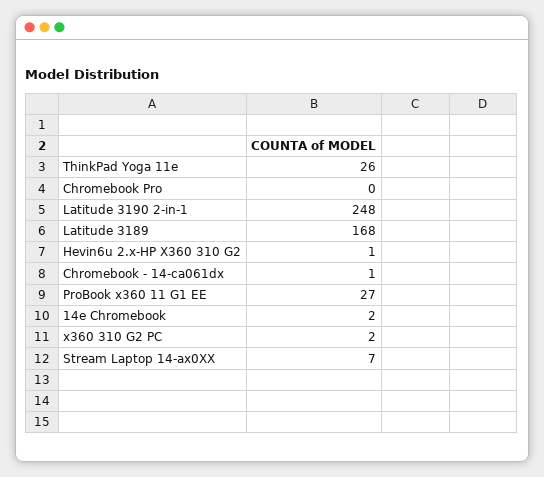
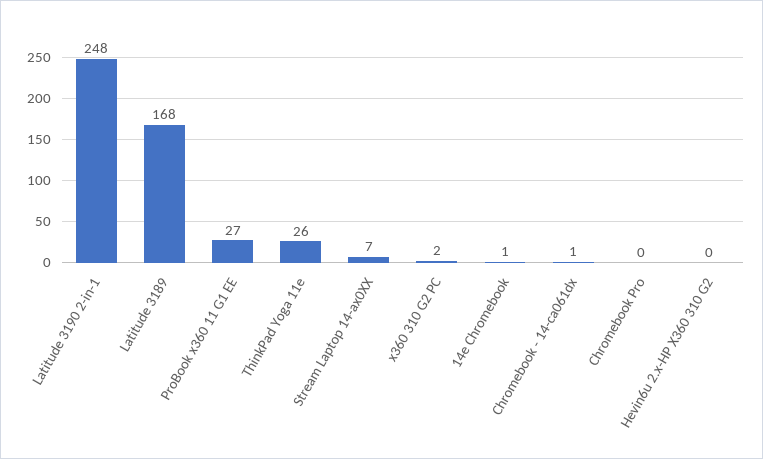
  {
    "ThinkPad Yoga 11e": 26,
    "Chromebook Pro": 0,
    "Latitude 3190 2-in-1": 248,
    "Latitude 3189": 168,
-   "Hevin6u 2.x-HP X360 310 G2": 1,
+   "Hevin6u 2.x-HP X360 310 G2": 0,
    "Chromebook - 14-ca061dx": 1,
    "ProBook x360 11 G1 EE": 27,
-   "14e Chromebook": 2,
+   "14e Chromebook": 1,
    "x360 310 G2 PC": 2,
    "Stream Laptop 14-ax0XX": 7
  }

